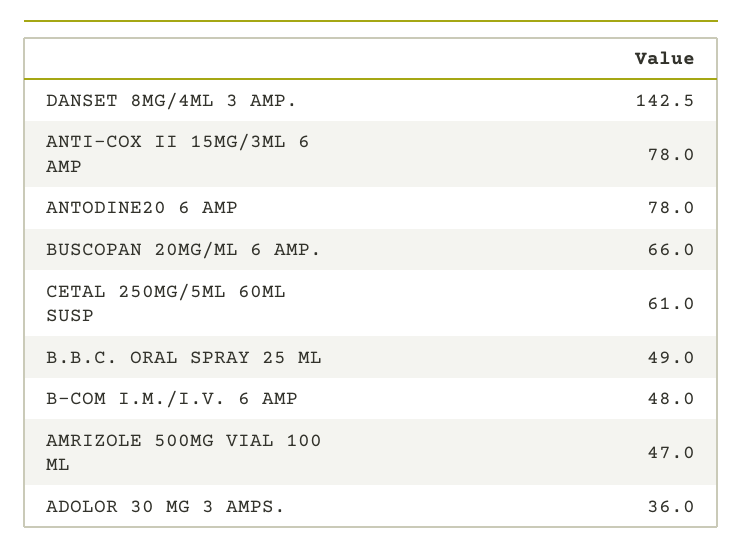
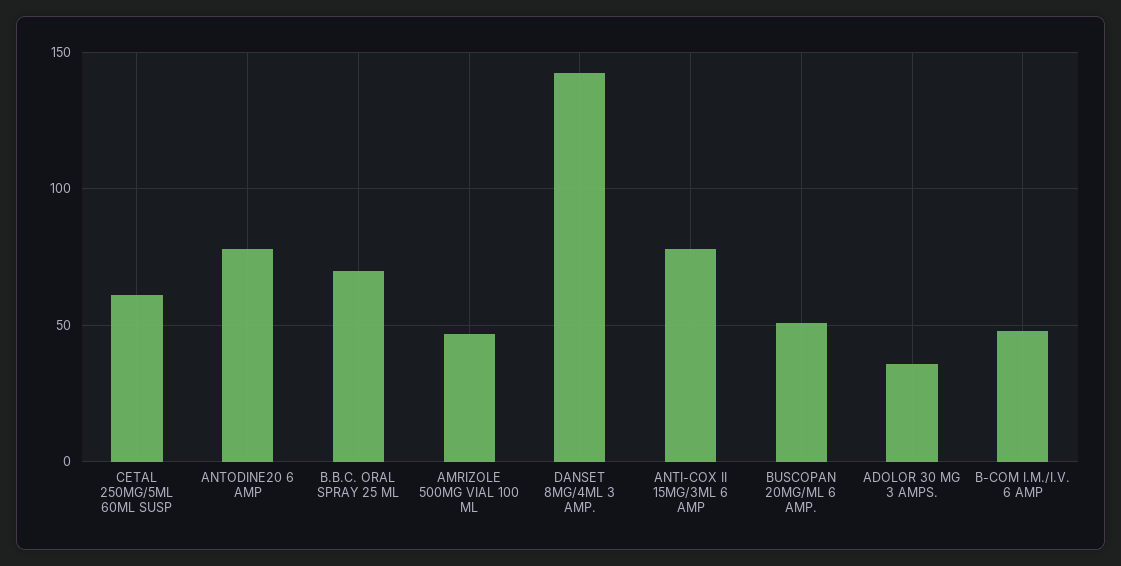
  {
    "DANSET 8MG/4ML 3 AMP.": 142.5,
    "ANTI-COX II 15MG/3ML 6 AMP": 78,
    "ANTODINE20 6 AMP": 78,
-   "BUSCOPAN 20MG/ML 6 AMP.": 66,
+   "BUSCOPAN 20MG/ML 6 AMP.": 50,
    "CETAL 250MG/5ML 60ML SUSP": 61,
-   "B.B.C. ORAL SPRAY 25 ML": 49,
+   "B.B.C. ORAL SPRAY 25 ML": 70,
    "B-COM I.M./I.V. 6 AMP": 48,
    "AMRIZOLE 500MG VIAL 100 ML": 47,
    "ADOLOR 30 MG 3 AMPS.": 36
  }

